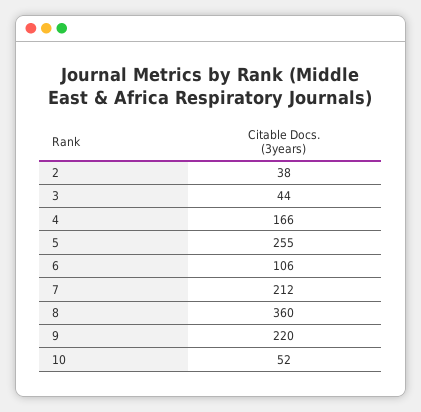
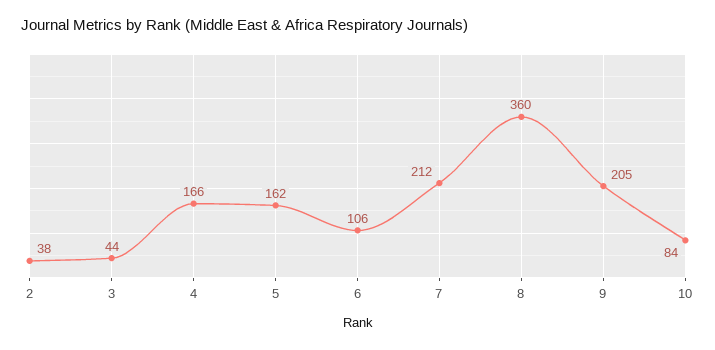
  {
    "2": 38,
    "3": 44,
    "4": 166,
-   "5": 255,
+   "5": 162,
    "6": 106,
    "7": 212,
    "8": 360,
-   "9": 220,
+   "9": 205,
-   "10": 52
+   "10": 84
  }

